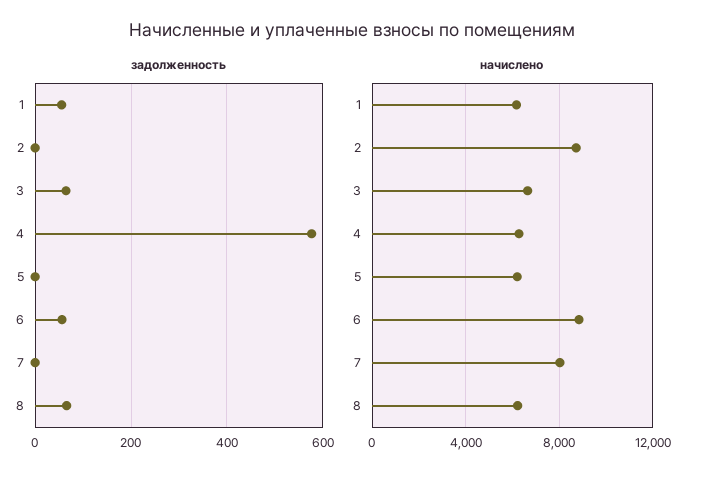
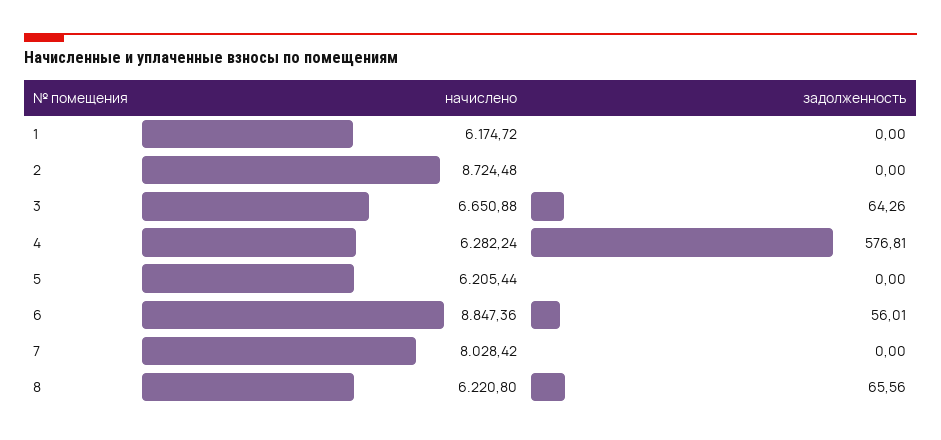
  {
    "задолженность": {
-     "1": 60,
+     "1": 0,
      "2": 0,
      "3": 64.26,
      "4": 576.81,
      "5": 0,
      "6": 56.01,
      "7": 0,
      "8": 65.56
    },
    "начислено": {
      "1": 6174.72,
      "2": 8724.48,
      "3": 6650.88,
      "4": 6282.24,
      "5": 6205.44,
      "6": 8847.36,
      "7": 8028.42,
      "8": 6220.8
    }
  }

